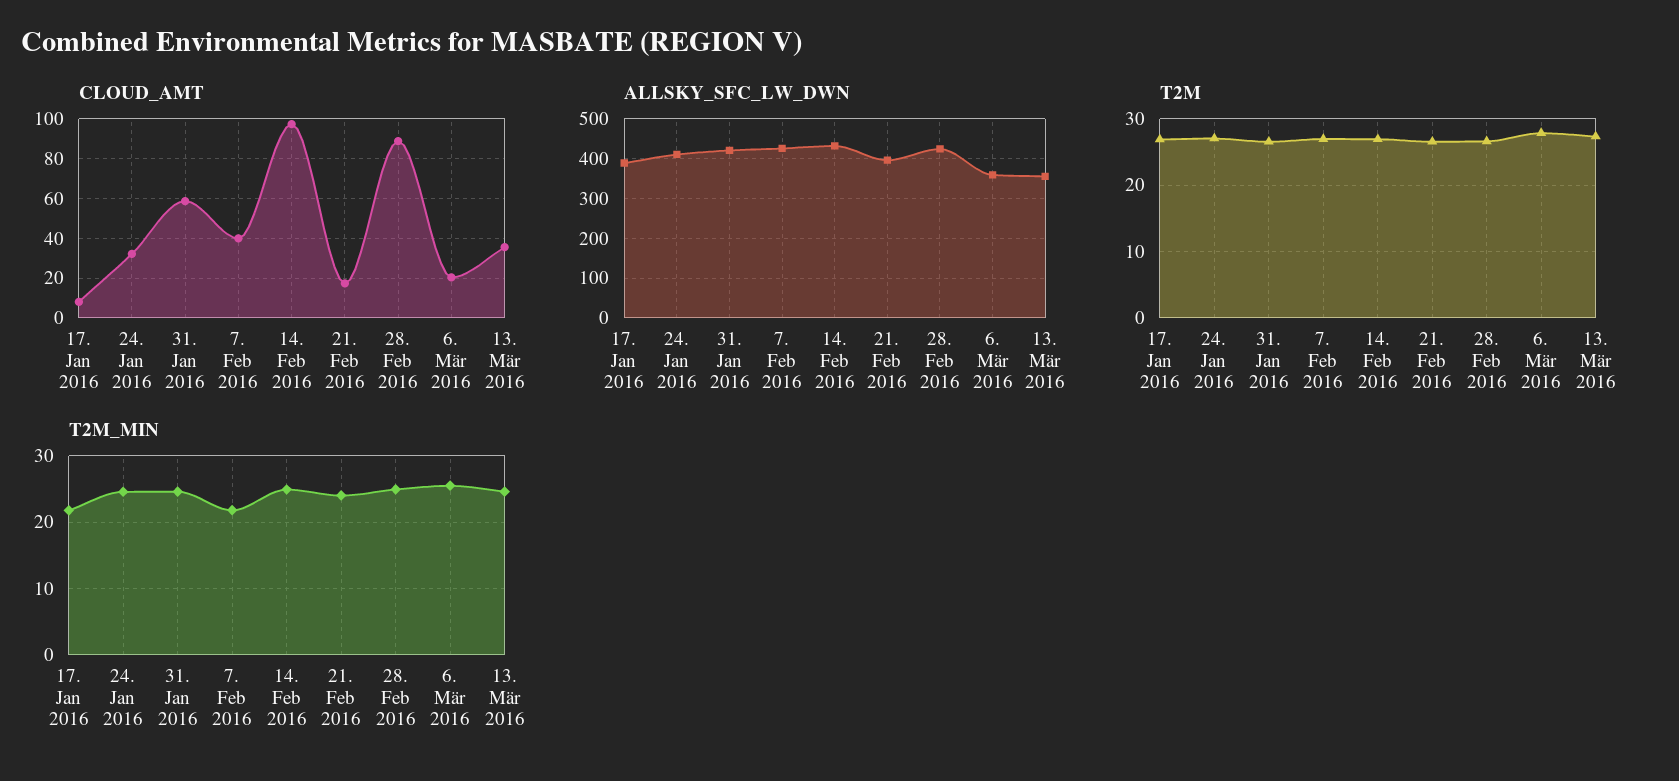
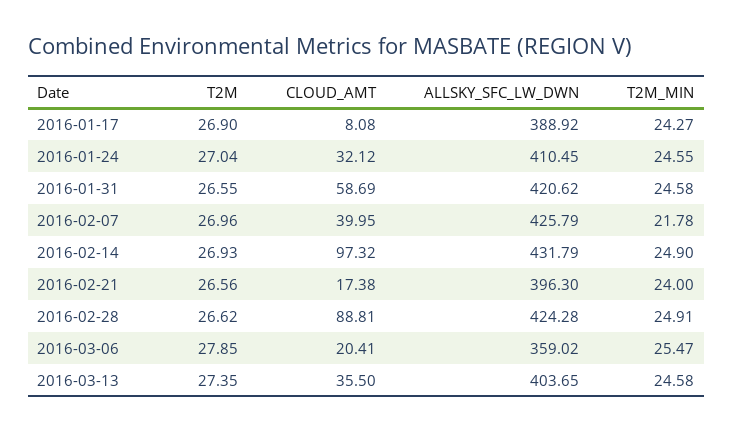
  {
    "CLOUD_AMT": {
      "17. Jan 2016": 8.08,
      "24. Jan 2016": 32.12,
      "31. Jan 2016": 58.69,
      "7. Feb 2016": 39.95,
      "14. Feb 2016": 97.32,
      "21. Feb 2016": 17.38,
      "28. Feb 2016": 88.81,
      "6. Mär 2016": 20.41,
      "13. Mär 2016": 35.5
    },
    "ALLSKY_SFC_LW_DWN": {
      "17. Jan 2016": 388.92,
      "24. Jan 2016": 410.45,
      "31. Jan 2016": 420.62,
      "7. Feb 2016": 425.79,
      "14. Feb 2016": 431.79,
      "21. Feb 2016": 396.3,
      "28. Feb 2016": 424.28,
      "6. Mär 2016": 359.02,
-     "13. Mär 2016": 360
+     "13. Mär 2016": 403.65
    },
    "T2M": {
      "17. Jan 2016": 26.9,
      "24. Jan 2016": 27.04,
      "31. Jan 2016": 26.55,
      "7. Feb 2016": 26.96,
      "14. Feb 2016": 26.93,
      "21. Feb 2016": 26.56,
      "28. Feb 2016": 26.62,
      "6. Mär 2016": 27.85,
      "13. Mär 2016": 27.35
    },
    "T2M_MIN": {
-     "17. Jan 2016": 22,
+     "17. Jan 2016": 24.27,
      "24. Jan 2016": 24.55,
      "31. Jan 2016": 24.58,
      "7. Feb 2016": 21.78,
      "14. Feb 2016": 24.9,
      "21. Feb 2016": 24,
      "28. Feb 2016": 24.91,
      "6. Mär 2016": 25.47,
      "13. Mär 2016": 24.58
    }
  }

